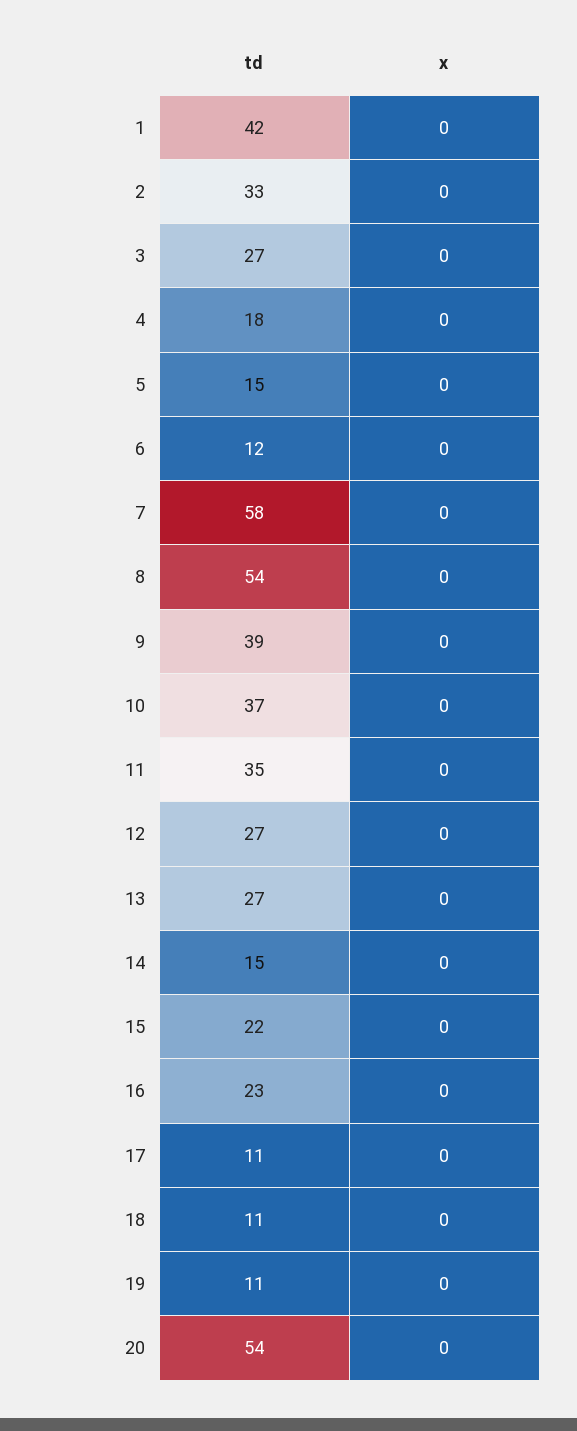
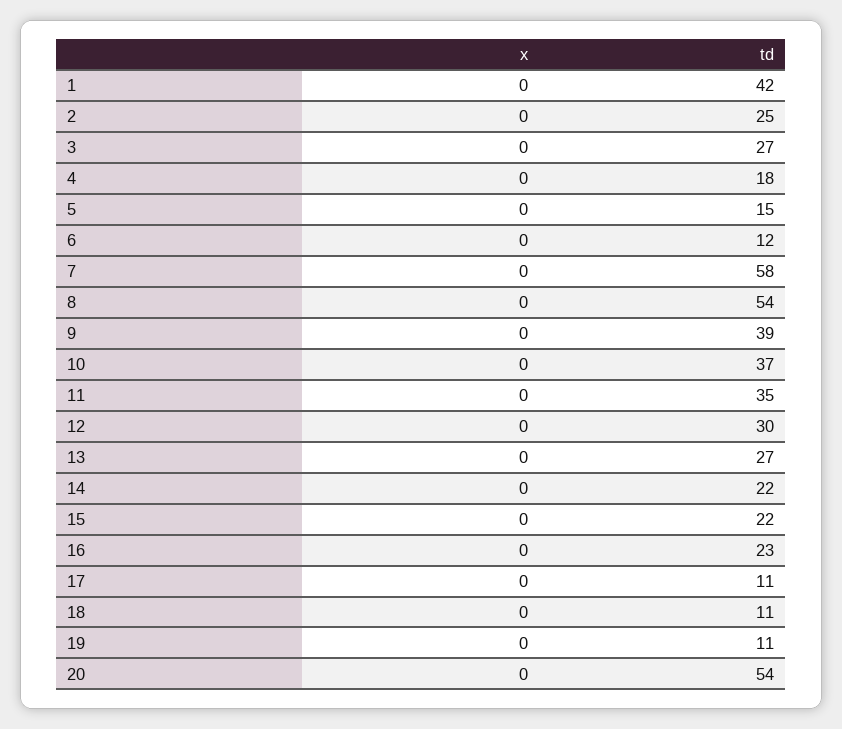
  {
    "td": {
      "1": 42,
-     "2": 33,
+     "2": 25,
      "3": 27,
      "4": 18,
      "5": 15,
      "6": 12,
      "7": 58,
      "8": 54,
      "9": 39,
      "10": 37,
      "11": 35,
-     "12": 27,
+     "12": 30,
      "13": 27,
-     "14": 15,
+     "14": 22,
      "15": 22,
      "16": 23,
      "17": 11,
      "18": 11,
      "19": 11,
      "20": 54
    },
    "x": {
      "1": 0,
      "2": 0,
      "3": 0,
      "4": 0,
      "5": 0,
      "6": 0,
      "7": 0,
      "8": 0,
      "9": 0,
      "10": 0,
      "11": 0,
      "12": 0,
      "13": 0,
      "14": 0,
      "15": 0,
      "16": 0,
      "17": 0,
      "18": 0,
      "19": 0,
      "20": 0
    }
  }

